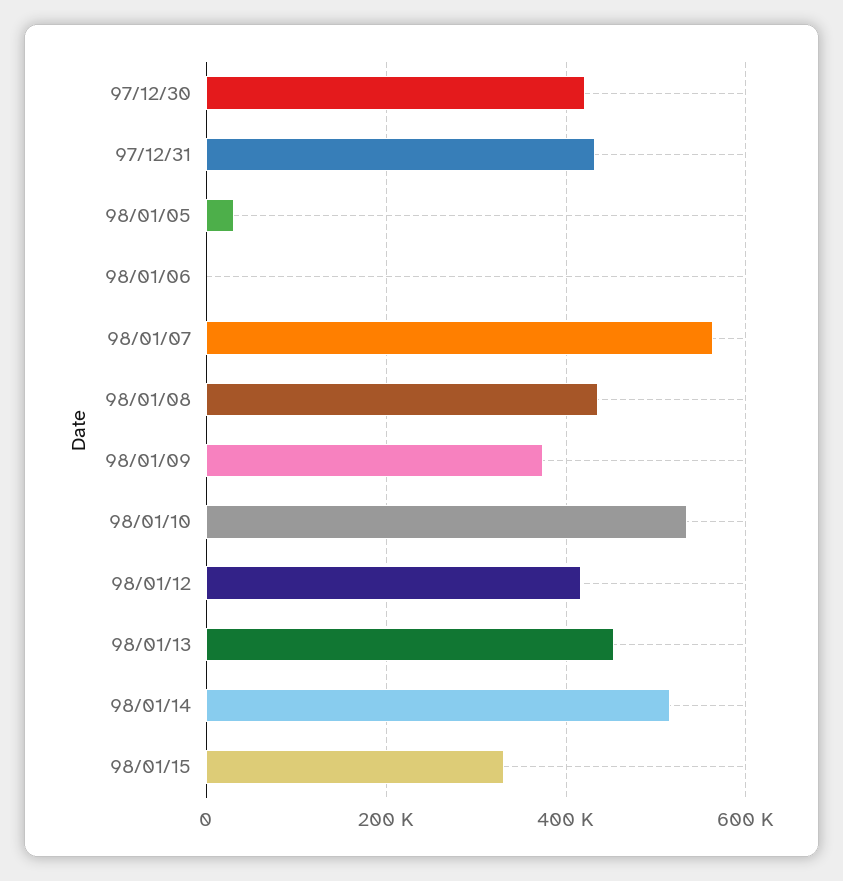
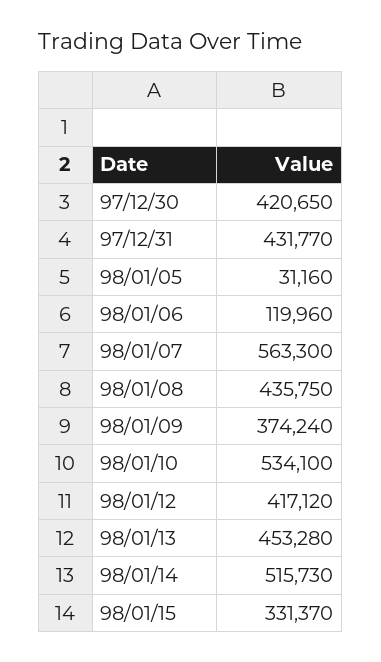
  {
    "97/12/30": 420650,
    "97/12/31": 431770,
    "98/01/05": 31160,
-   "98/01/06": 0,
+   "98/01/06": 119960,
    "98/01/07": 563300,
    "98/01/08": 435750,
    "98/01/09": 374240,
    "98/01/10": 534100,
    "98/01/12": 417120,
    "98/01/13": 453280,
    "98/01/14": 515730,
    "98/01/15": 331370
  }

